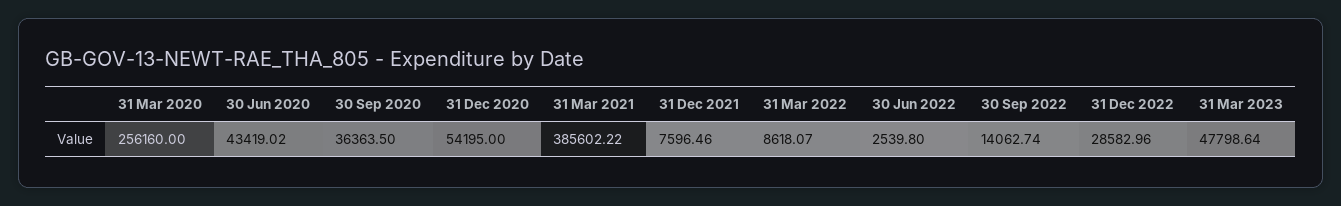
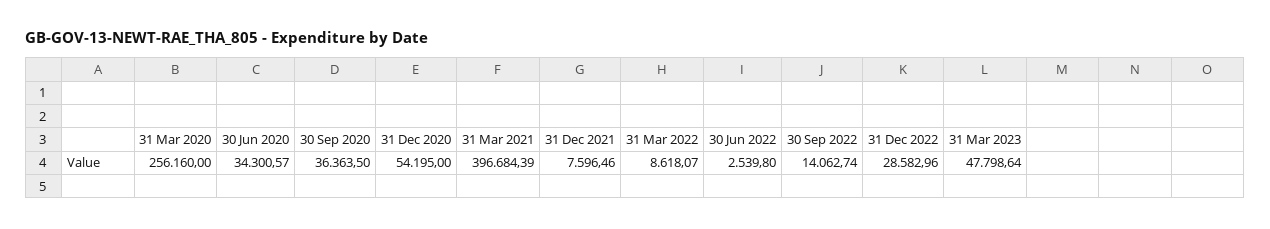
  {
    "31 Mar 2020": 256160,
-   "30 Jun 2020": 43419.02,
+   "30 Jun 2020": 34300.57,
    "30 Sep 2020": 36363.5,
    "31 Dec 2020": 54195,
-   "31 Mar 2021": 385602.22,
+   "31 Mar 2021": 396684.39,
    "31 Dec 2021": 7596.46,
    "31 Mar 2022": 8618.07,
    "30 Jun 2022": 2539.8,
    "30 Sep 2022": 14062.74,
    "31 Dec 2022": 28582.96,
    "31 Mar 2023": 47798.64
  }

